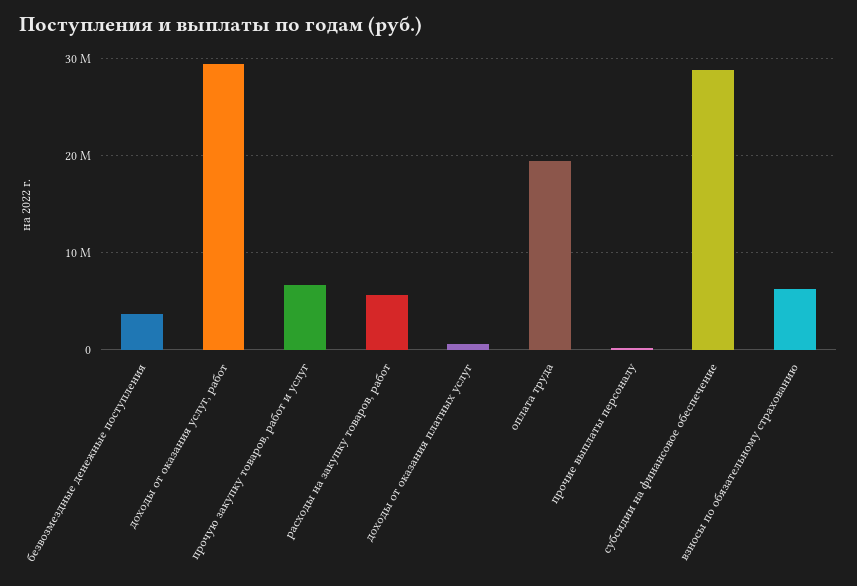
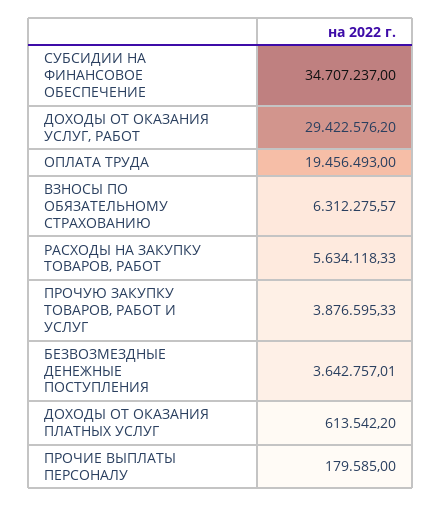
  {
    "безвозмездные денежные поступления": 3642757.01,
    "доходы от оказания услуг, работ": 29422576.2,
-   "прочую закупку товаров, работ и услуг": 7000000,
+   "прочую закупку товаров, работ и услуг": 3876595.33,
    "расходы на закупку товаров, работ": 5634118.33,
    "доходы от оказания платных услуг": 613542.2,
    "оплата труда": 19456493,
    "прочие выплаты персоналу": 179585,
-   "субсидии на финансовое обеспечение": 29000000,
+   "субсидии на финансовое обеспечение": 34707237,
    "взносы по обязательному страхованию": 6312275.57
  }

